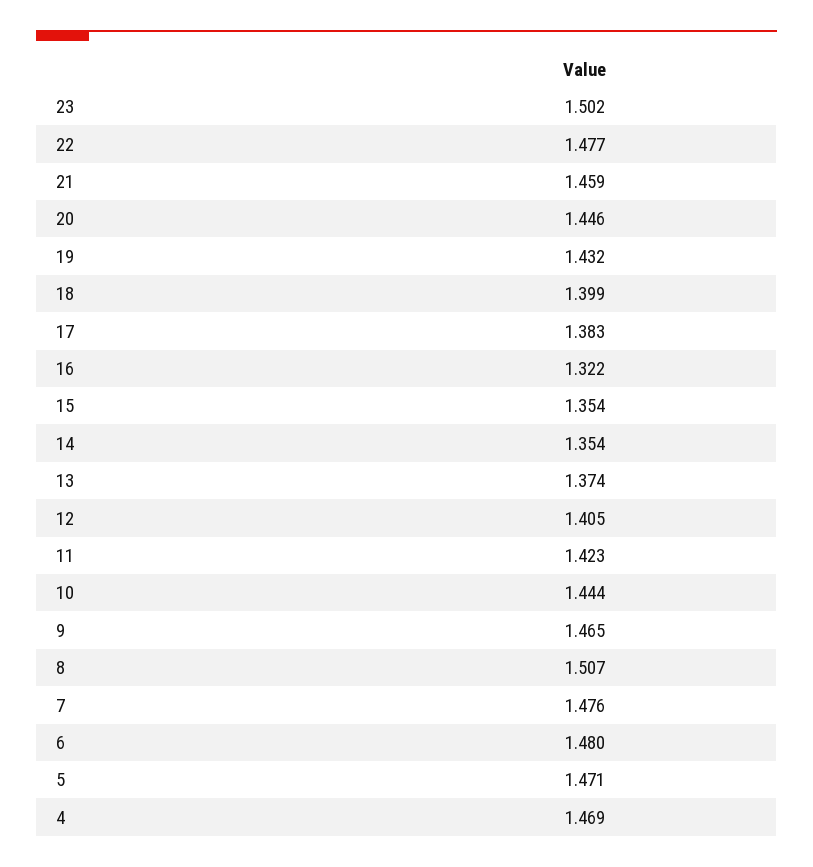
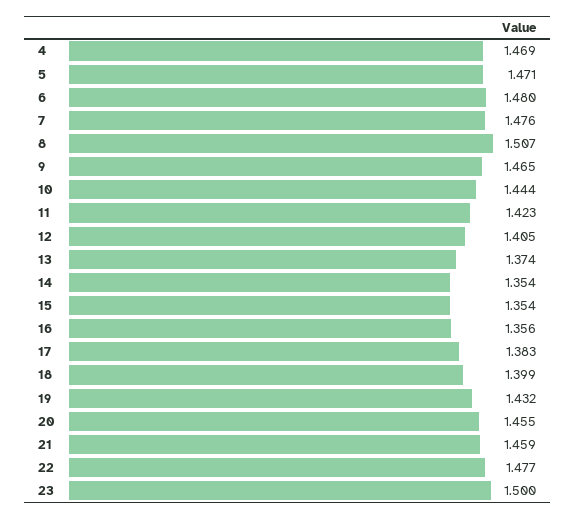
  {
-   "23": 1.502,
+   "23": 1.5,
    "22": 1.477,
    "21": 1.459,
-   "20": 1.446,
+   "20": 1.455,
    "19": 1.432,
    "18": 1.399,
    "17": 1.383,
-   "16": 1.322,
+   "16": 1.356,
    "15": 1.354,
    "14": 1.354,
    "13": 1.374,
    "12": 1.405,
    "11": 1.423,
    "10": 1.444,
    "9": 1.465,
    "8": 1.507,
    "7": 1.476,
    "6": 1.48,
    "5": 1.471,
    "4": 1.469
  }

